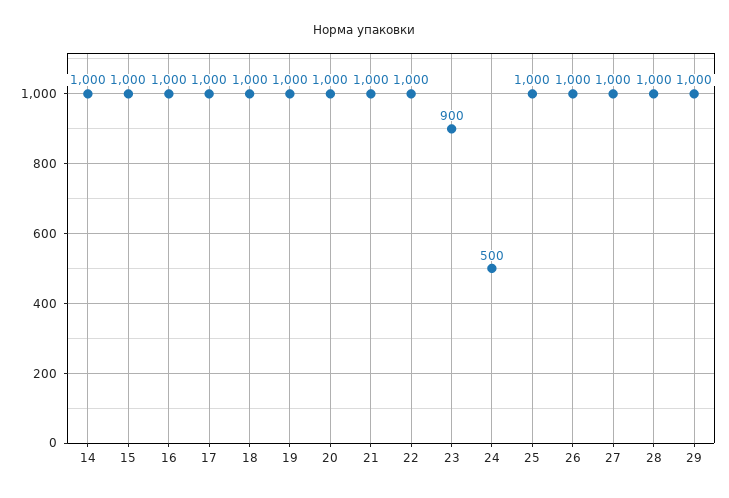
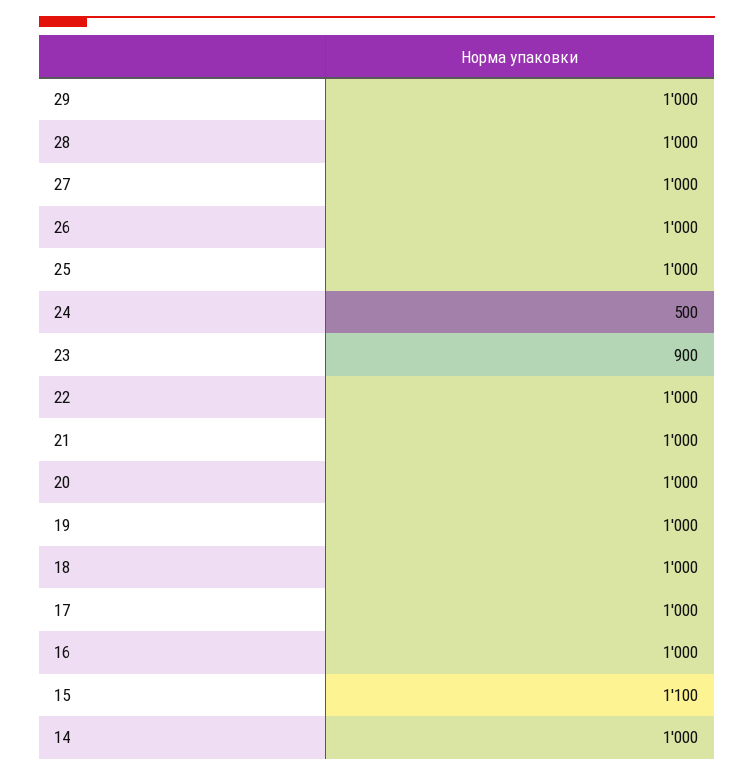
  {
    "14": 1000,
-   "15": 1000,
+   "15": 1100,
    "16": 1000,
    "17": 1000,
    "18": 1000,
    "19": 1000,
    "20": 1000,
    "21": 1000,
    "22": 1000,
    "23": 900,
    "24": 500,
    "25": 1000,
    "26": 1000,
    "27": 1000,
    "28": 1000,
    "29": 1000
  }

